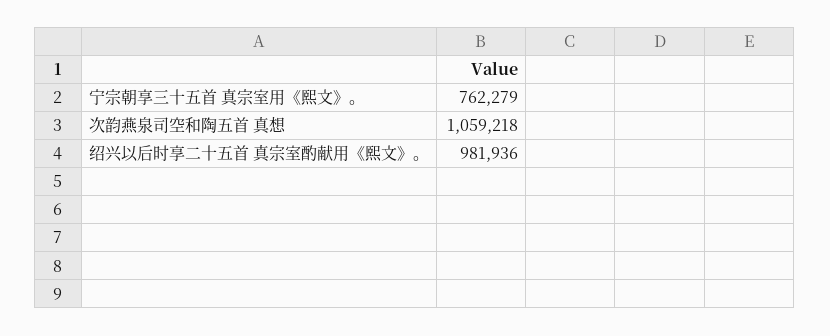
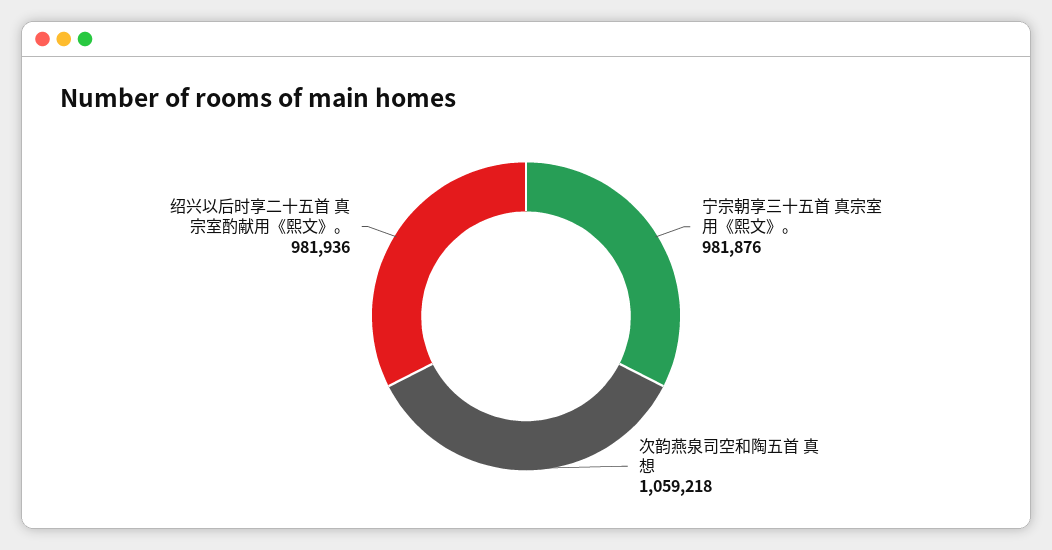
  {
-   "宁宗朝享三十五首 真宗室用《熙文》。": 762279,
+   "宁宗朝享三十五首 真宗室用《熙文》。": 981876,
    "次韵燕泉司空和陶五首 真想": 1059218,
    "绍兴以后时享二十五首 真宗室酌献用《熙文》。": 981936
  }

